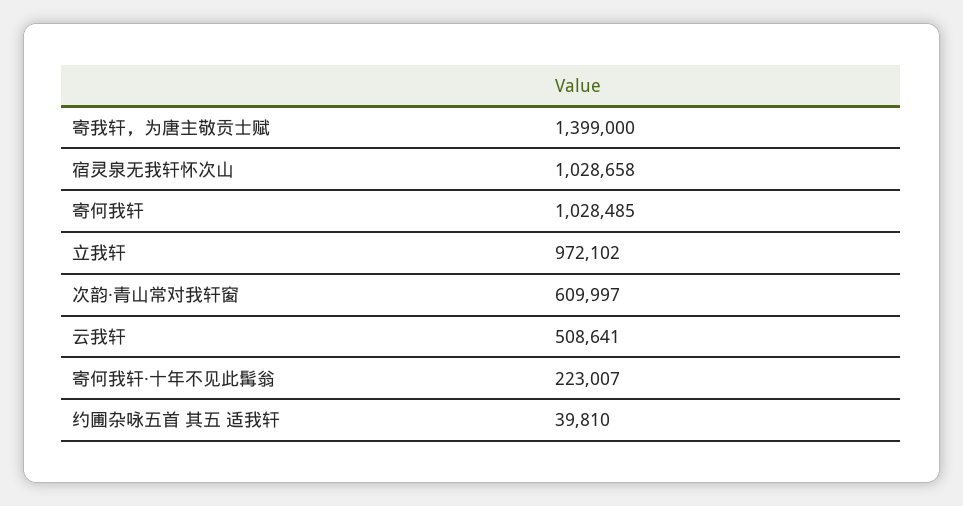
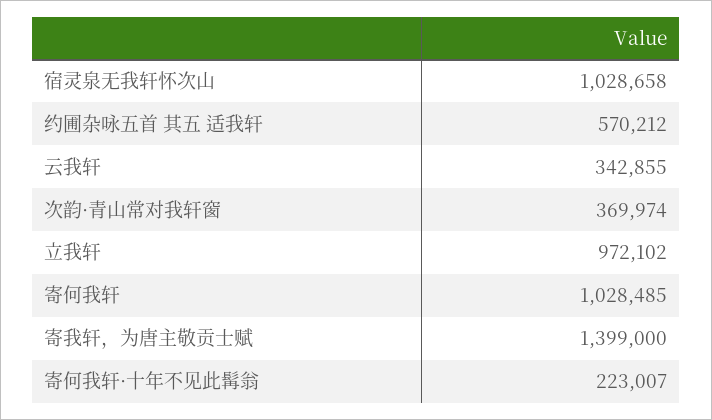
  {
    "寄我轩，为唐主敬贡士赋": 1399000,
    "宿灵泉无我轩怀次山": 1028658,
    "寄何我轩": 1028485,
    "立我轩": 972102,
-   "次韵·青山常对我轩窗": 609997,
+   "次韵·青山常对我轩窗": 369974,
-   "云我轩": 508641,
+   "云我轩": 342855,
    "寄何我轩·十年不见此髯翁": 223007,
-   "约圃杂咏五首 其五 适我轩": 39810
+   "约圃杂咏五首 其五 适我轩": 570212
  }

